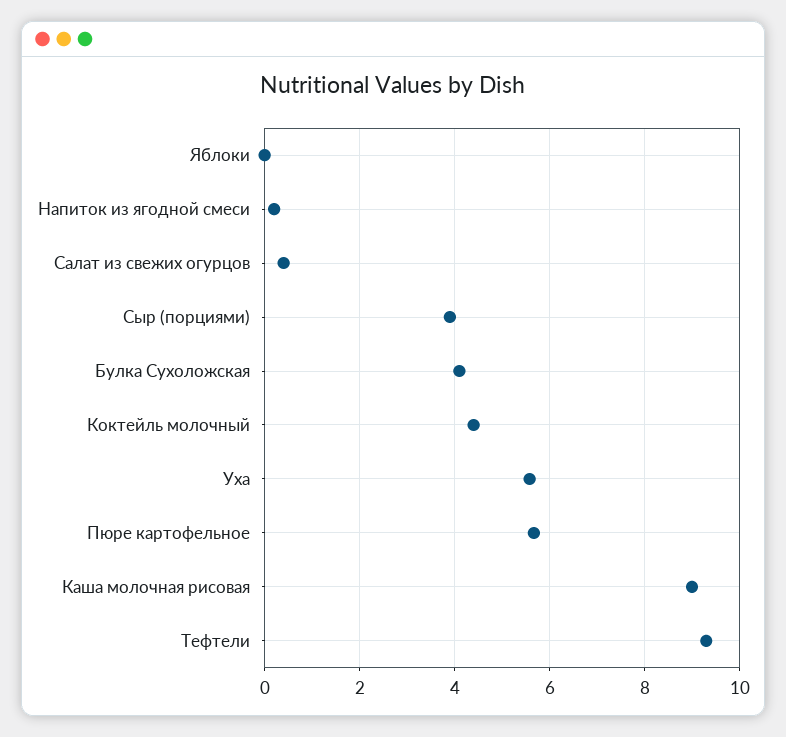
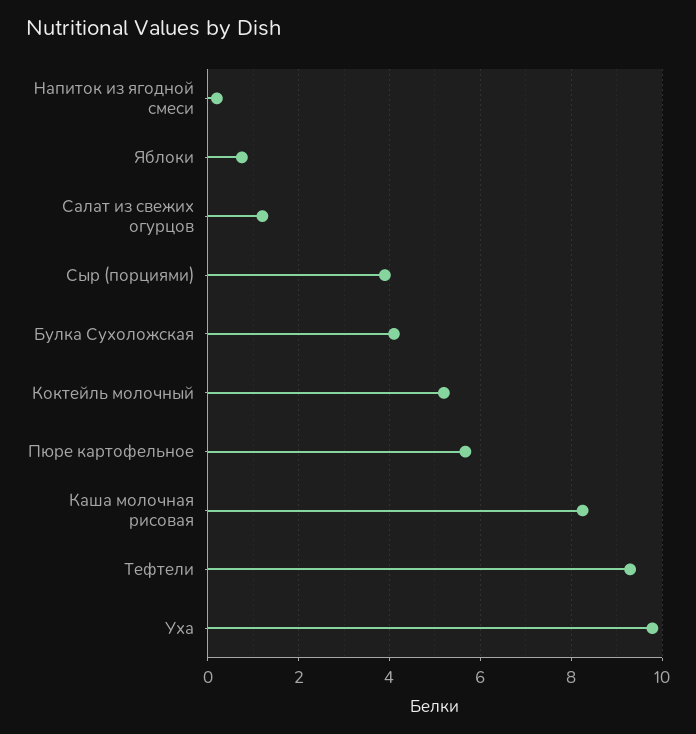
  {
-   "Яблоки": 0,
+   "Яблоки": 0.8,
    "Напиток из ягодной смеси": 0.2,
-   "Салат из свежих огурцов": 0.4,
+   "Салат из свежих огурцов": 1.2,
    "Сыр (порциями)": 4,
    "Булка Сухоложская": 4.2,
-   "Коктейль молочный": 4.4,
+   "Коктейль молочный": 5.2,
-   "Уха": 5.6,
+   "Уха": 9.8,
    "Пюре картофельное": 5.6,
-   "Каша молочная рисовая": 9,
+   "Каша молочная рисовая": 8.2,
    "Тефтели": 9.4
  }

